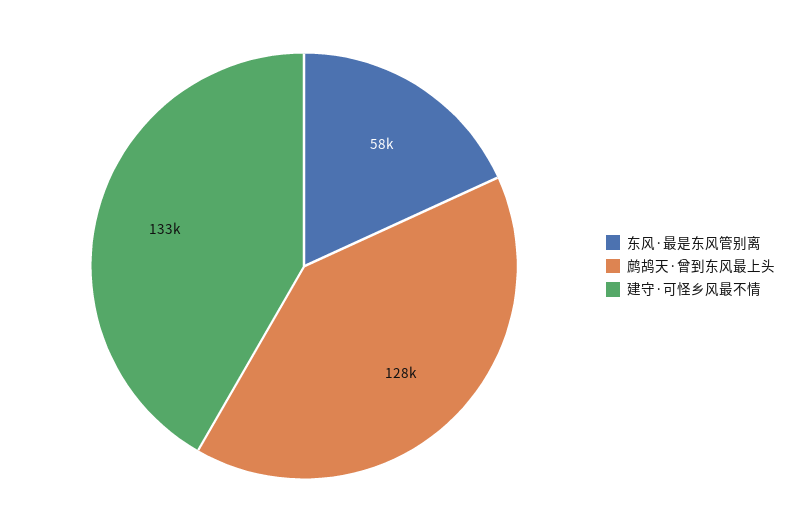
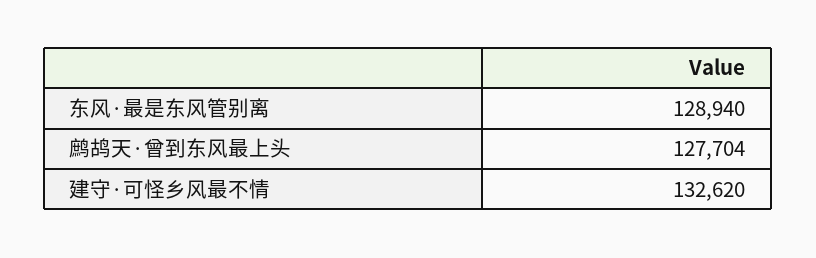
  {
-   "东风·最是东风管别离": 58000,
+   "东风·最是东风管别离": 128940,
    "鹧鸪天·曾到东风最上头": 127704,
    "建守·可怪乡风最不情": 132620
  }

